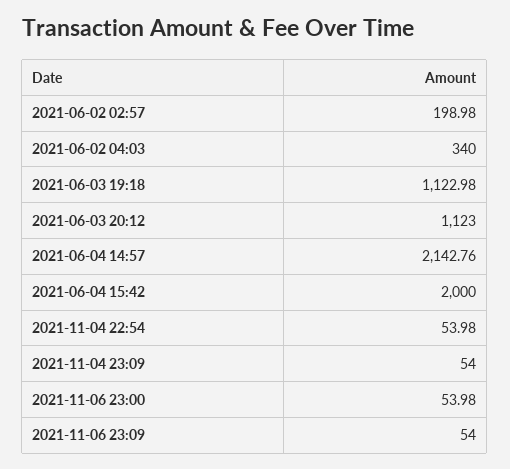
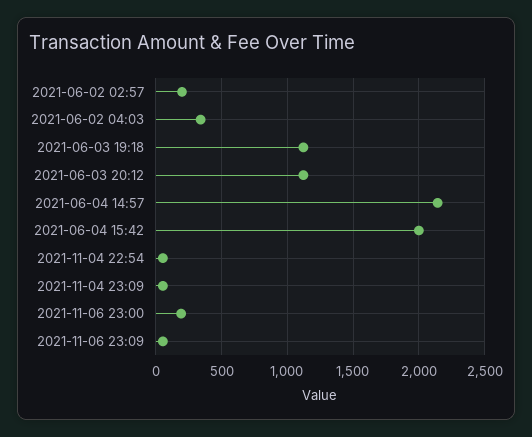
  {
    "2021-06-02 02:57": 198.98,
    "2021-06-02 04:03": 340,
    "2021-06-03 19:18": 1122.98,
    "2021-06-03 20:12": 1123,
    "2021-06-04 14:57": 2142.76,
    "2021-06-04 15:42": 2000,
    "2021-11-04 22:54": 53.98,
    "2021-11-04 23:09": 54,
-   "2021-11-06 23:00": 53.98,
+   "2021-11-06 23:00": 200,
    "2021-11-06 23:09": 54
  }

